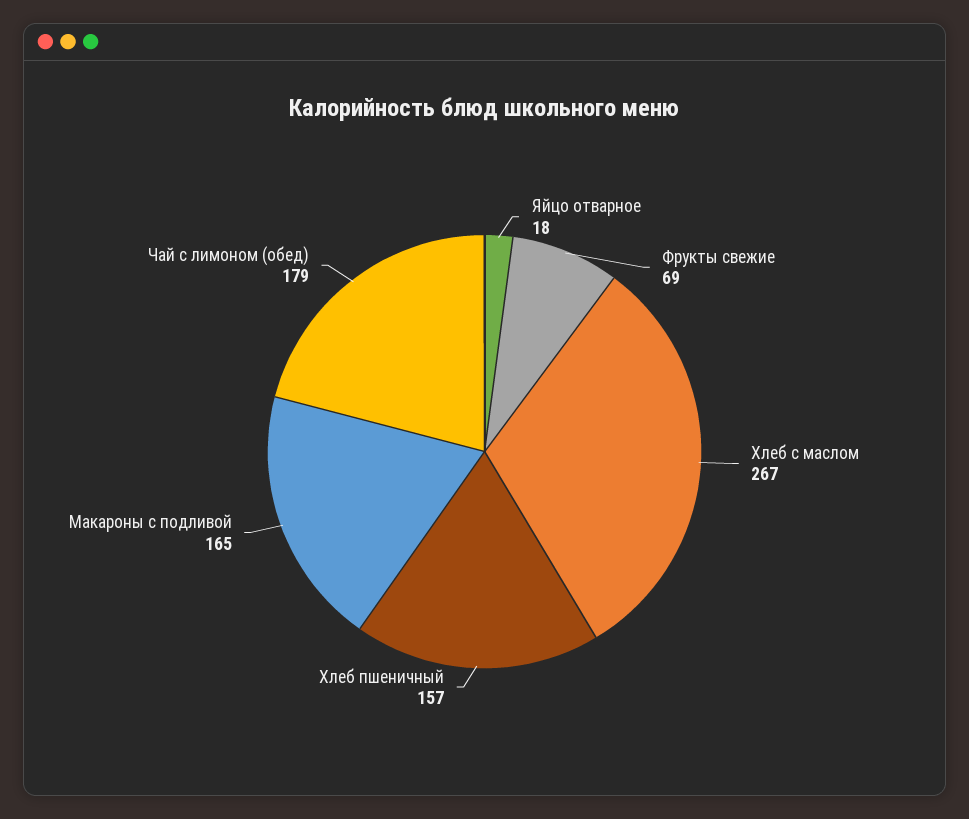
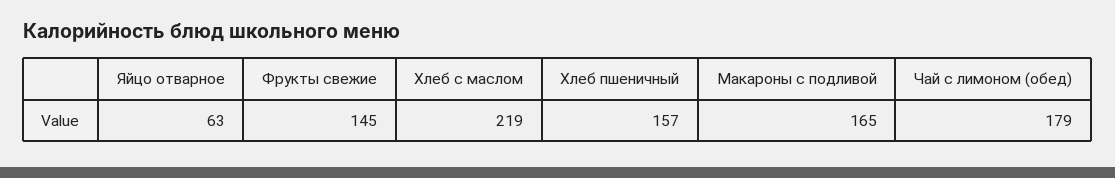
  {
-   "Яйцо отварное": 18,
+   "Яйцо отварное": 63,
-   "Фрукты свежие": 69,
+   "Фрукты свежие": 145,
-   "Хлеб с маслом": 267,
+   "Хлеб с маслом": 219,
    "Хлеб пшеничный": 157,
    "Макароны с подливой": 165,
    "Чай с лимоном (обед)": 179
  }

